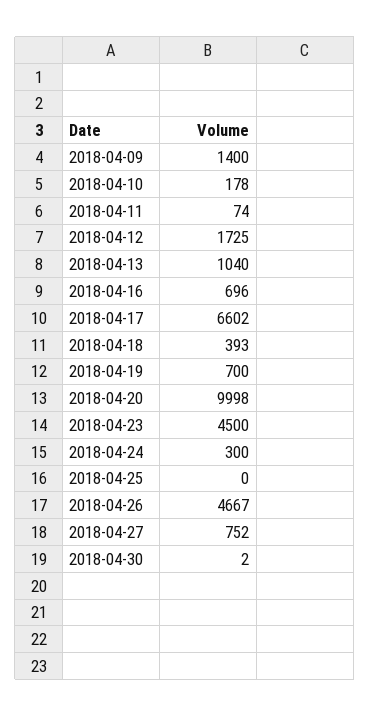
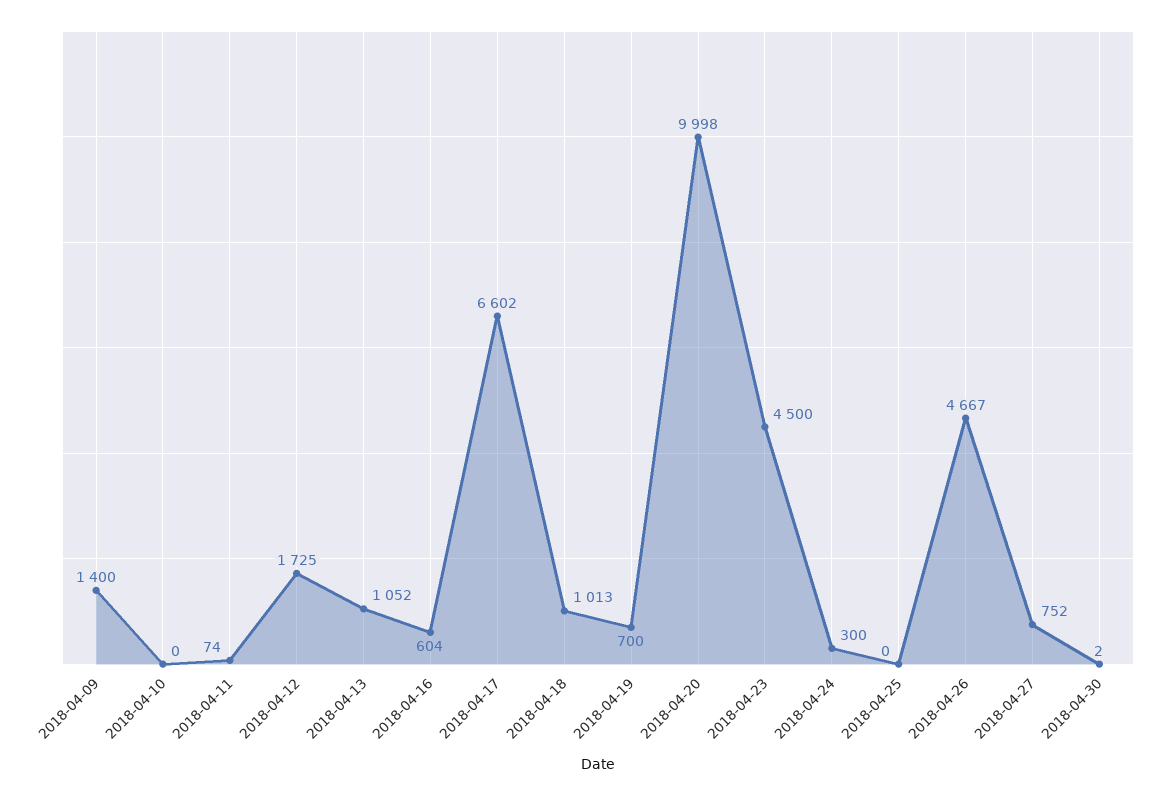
  {
    "2018-04-09": 1400,
-   "2018-04-10": 178,
+   "2018-04-10": 0,
    "2018-04-11": 74,
    "2018-04-12": 1725,
-   "2018-04-13": 1040,
+   "2018-04-13": 1052,
-   "2018-04-16": 696,
+   "2018-04-16": 604,
    "2018-04-17": 6602,
-   "2018-04-18": 393,
+   "2018-04-18": 1013,
    "2018-04-19": 700,
    "2018-04-20": 9998,
    "2018-04-23": 4500,
    "2018-04-24": 300,
    "2018-04-25": 0,
    "2018-04-26": 4667,
    "2018-04-27": 752,
    "2018-04-30": 2
  }

